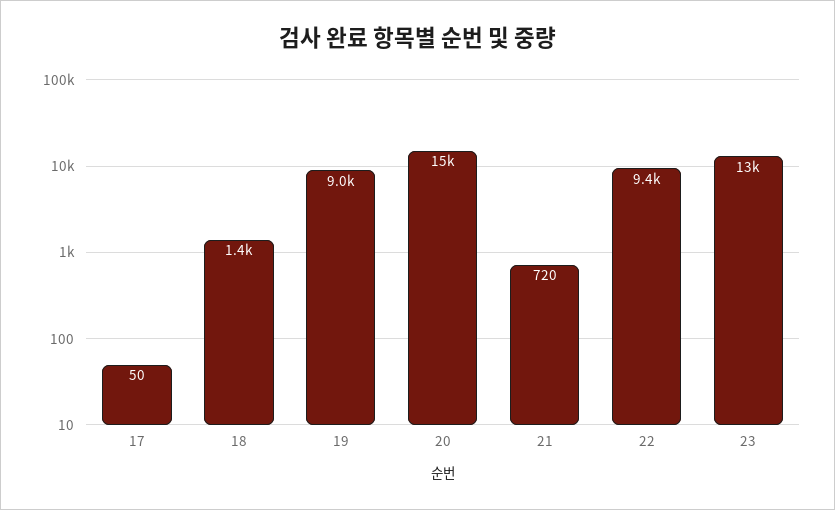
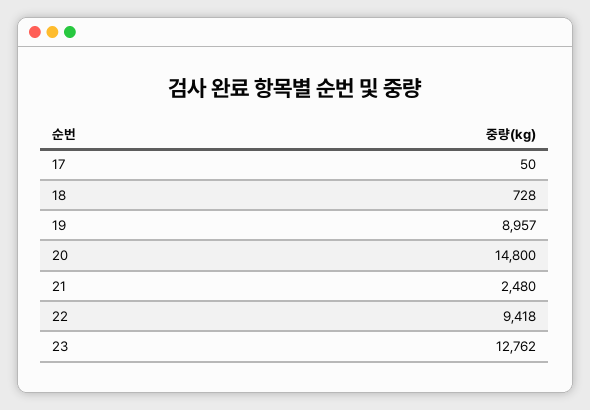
  {
    "17": 50,
-   "18": 1400,
+   "18": 728,
    "19": 8957,
    "20": 14800,
-   "21": 720,
+   "21": 2480,
    "22": 9418,
    "23": 12762
  }

